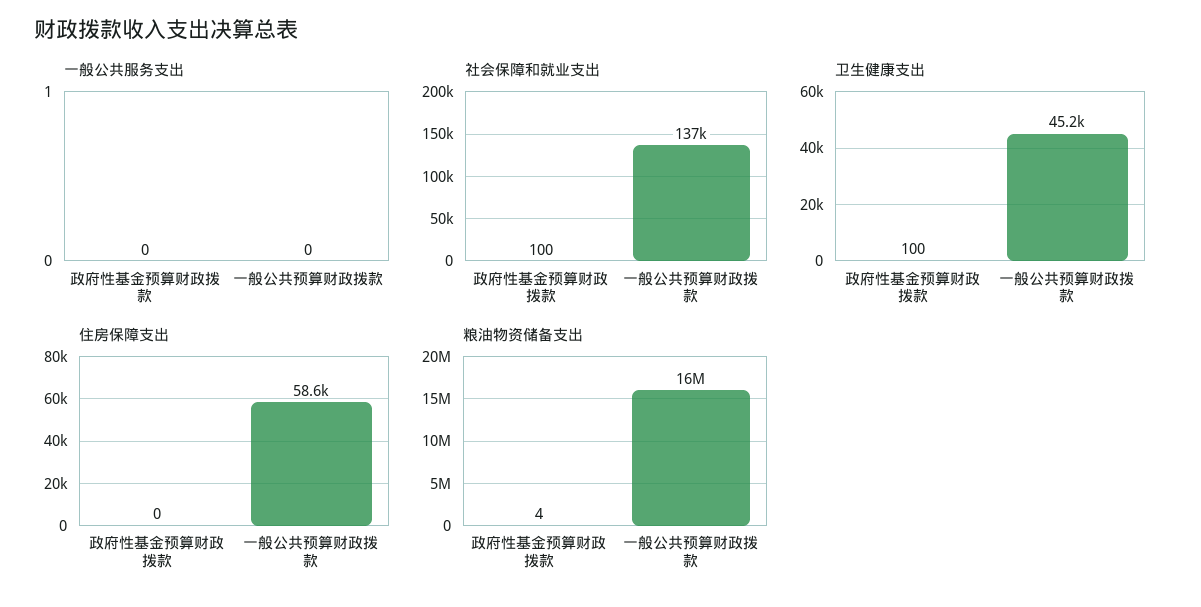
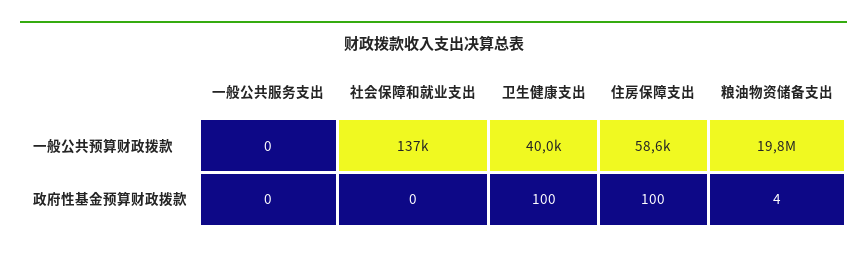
  {
    "一般公共服务支出": {
      "政府性基金预算财政拨款": 0,
      "一般公共预算财政拨款": 0
    },
    "社会保障和就业支出": {
-     "政府性基金预算财政拨款": 100,
+     "政府性基金预算财政拨款": 0,
      "一般公共预算财政拨款": 137000
    },
    "卫生健康支出": {
      "政府性基金预算财政拨款": 100,
-     "一般公共预算财政拨款": 45200
+     "一般公共预算财政拨款": 40000
    },
    "住房保障支出": {
-     "政府性基金预算财政拨款": 0,
+     "政府性基金预算财政拨款": 100,
      "一般公共预算财政拨款": 58600
    },
    "粮油物资储备支出": {
      "政府性基金预算财政拨款": 4,
-     "一般公共预算财政拨款": 16000000
+     "一般公共预算财政拨款": 19800000
    }
  }

